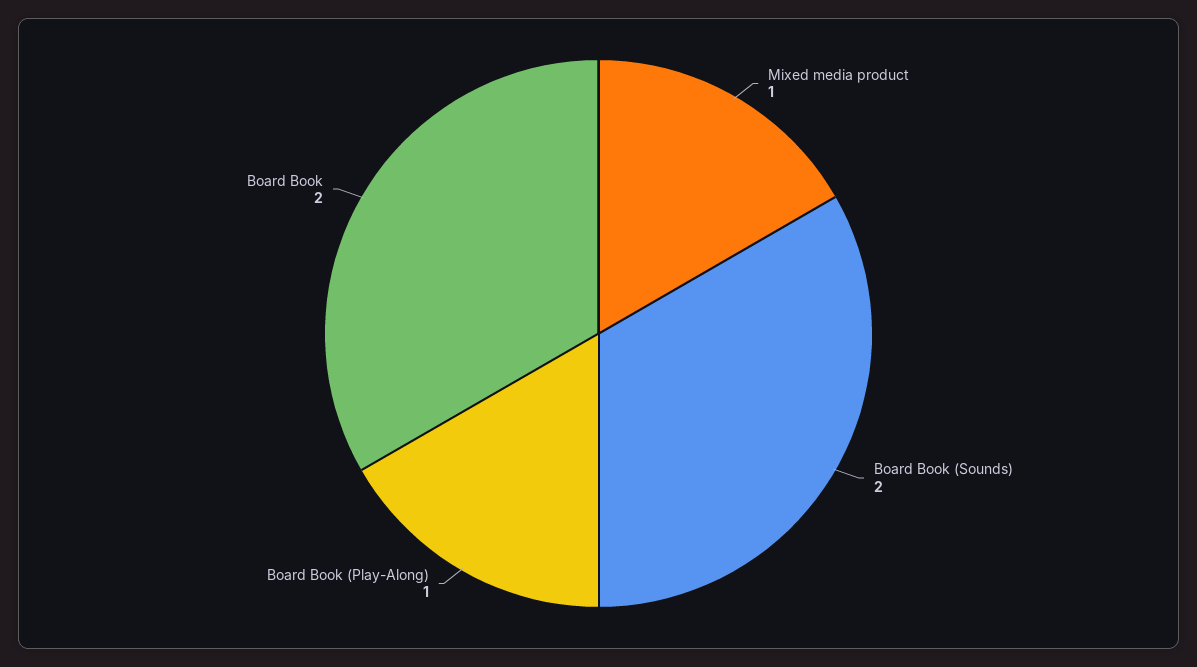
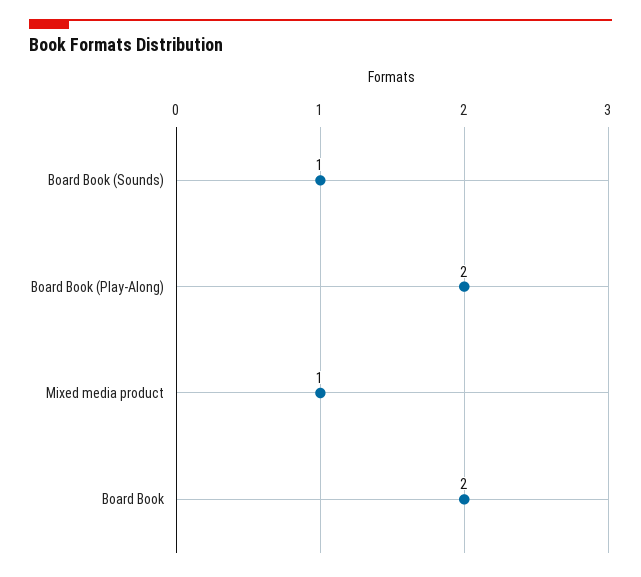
  {
    "Mixed media product": 1,
-   "Board Book (Sounds)": 2,
+   "Board Book (Sounds)": 1,
-   "Board Book (Play-Along)": 1,
+   "Board Book (Play-Along)": 2,
    "Board Book": 2
  }

